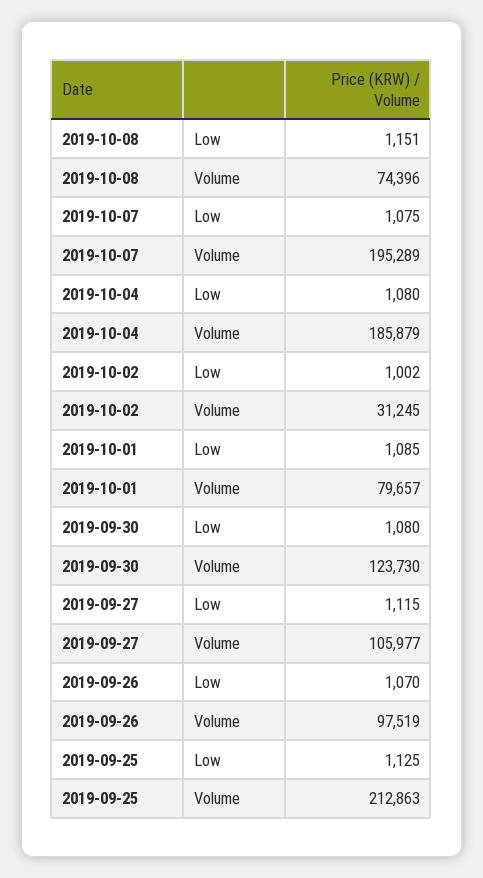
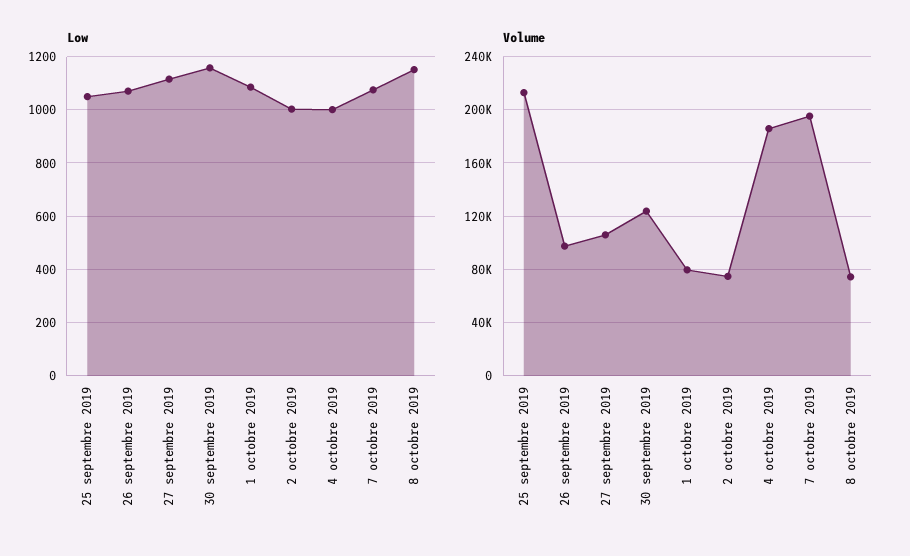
  {
    "Low": {
      "2019-10-08": 1151,
      "2019-10-07": 1075,
-     "2019-10-04": 1080,
+     "2019-10-04": 1000,
      "2019-10-02": 1002,
      "2019-10-01": 1085,
-     "2019-09-30": 1080,
+     "2019-09-30": 1150,
      "2019-09-27": 1115,
      "2019-09-26": 1070,
-     "2019-09-25": 1125
+     "2019-09-25": 1050
    },
    "Volume": {
      "2019-10-08": 74396,
      "2019-10-07": 195289,
      "2019-10-04": 185879,
-     "2019-10-02": 31245,
+     "2019-10-02": 75000,
      "2019-10-01": 79657,
      "2019-09-30": 123730,
      "2019-09-27": 105977,
      "2019-09-26": 97519,
      "2019-09-25": 212863
    }
  }

